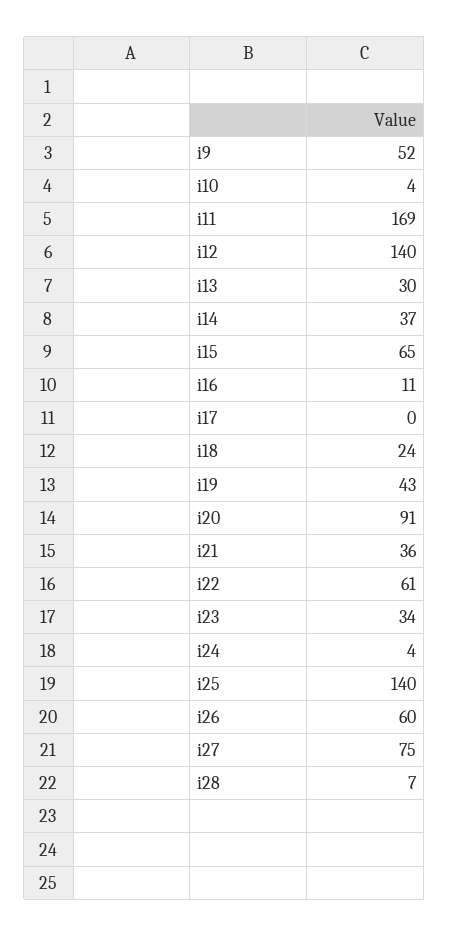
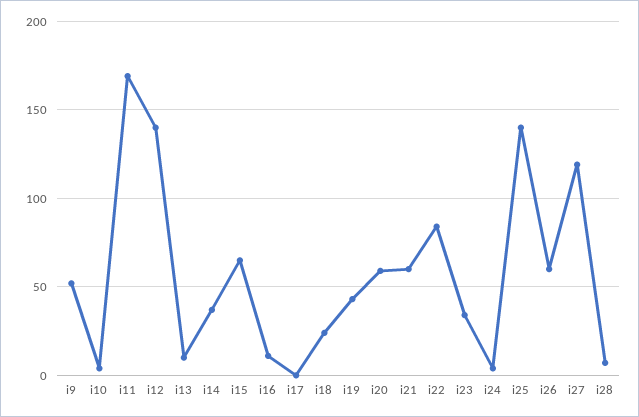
  {
    "i9": 52,
    "i10": 4,
    "i11": 169,
    "i12": 140,
-   "i13": 30,
+   "i13": 10,
    "i14": 37,
    "i15": 65,
    "i16": 11,
    "i17": 0,
    "i18": 24,
    "i19": 43,
-   "i20": 91,
+   "i20": 60,
-   "i21": 36,
+   "i21": 60,
-   "i22": 61,
+   "i22": 85,
    "i23": 34,
    "i24": 4,
    "i25": 140,
    "i26": 60,
-   "i27": 75,
+   "i27": 120,
    "i28": 7
  }

